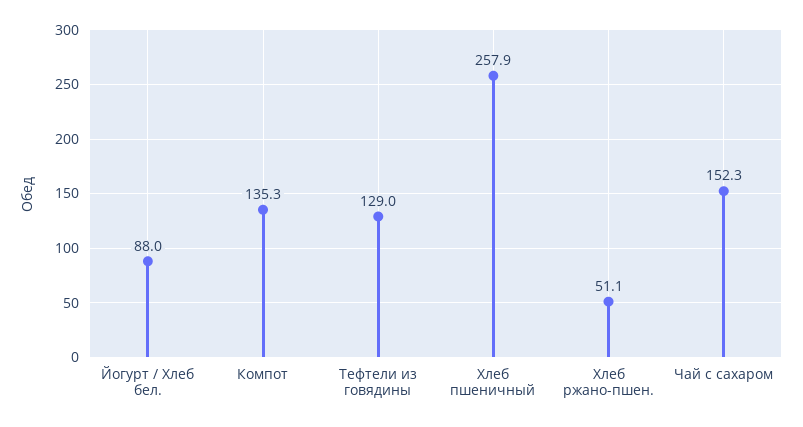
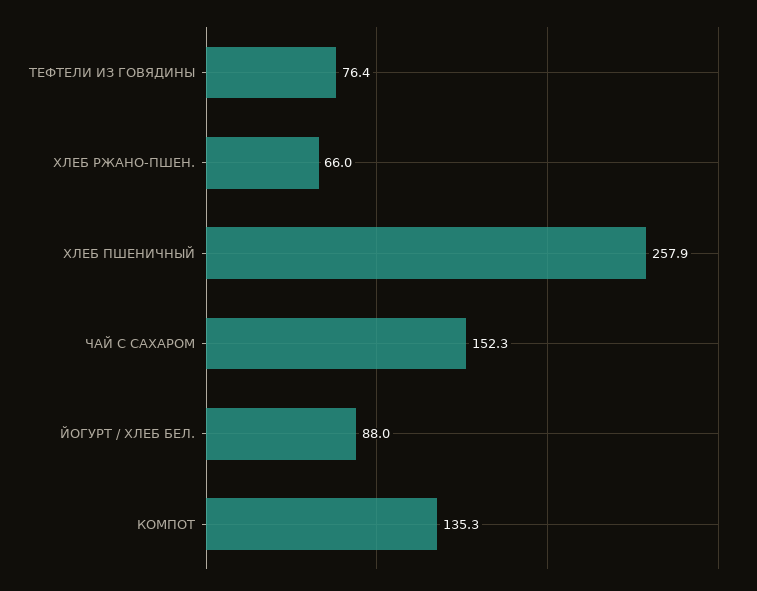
  {
    "Йогурт / Хлеб бел.": 88,
    "Компот": 135.3,
-   "Тефтели из говядины": 129,
+   "Тефтели из говядины": 76.4,
    "Хлеб пшеничный": 257.9,
-   "Хлеб ржано-пшен.": 51.1,
+   "Хлеб ржано-пшен.": 66,
    "Чай с сахаром": 152.3
  }

